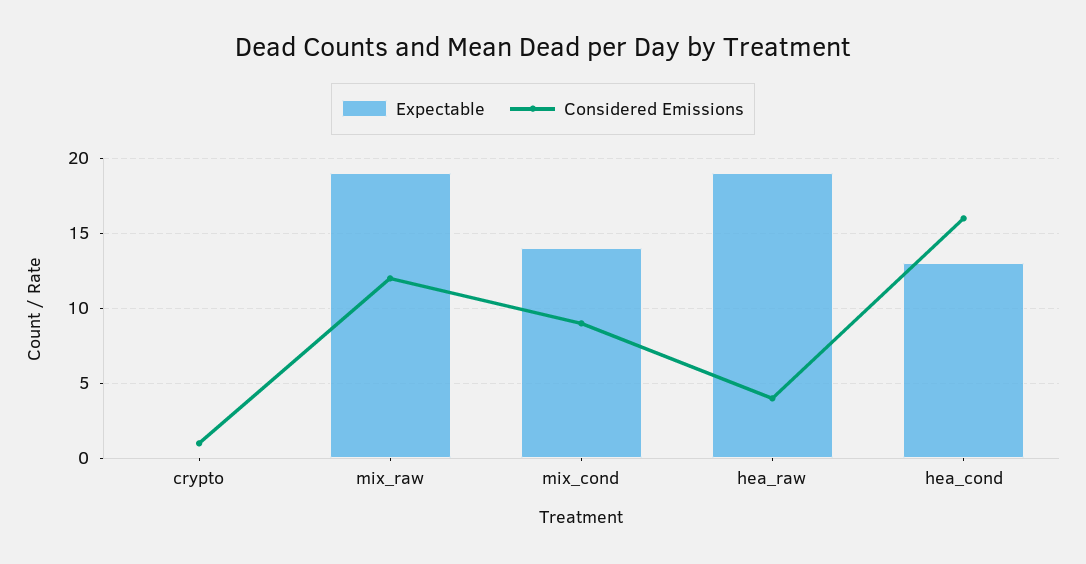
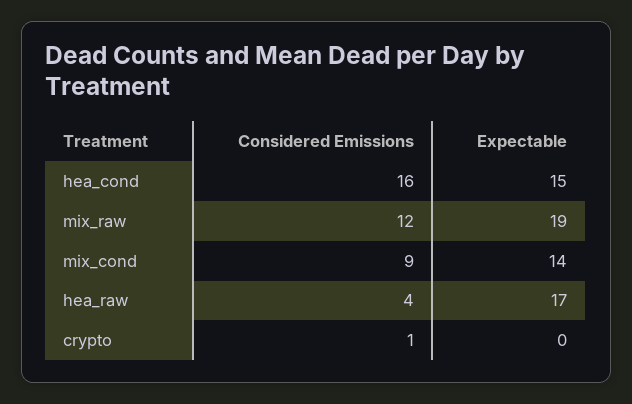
  {
    "Expectable": {
      "crypto": 0,
      "mix_raw": 19,
      "mix_cond": 14,
-     "hea_raw": 19,
+     "hea_raw": 17,
-     "hea_cond": 13
+     "hea_cond": 15
    },
    "Considered Emissions": {
      "crypto": 1,
      "mix_raw": 12,
      "mix_cond": 9,
      "hea_raw": 4,
      "hea_cond": 16
    }
  }

